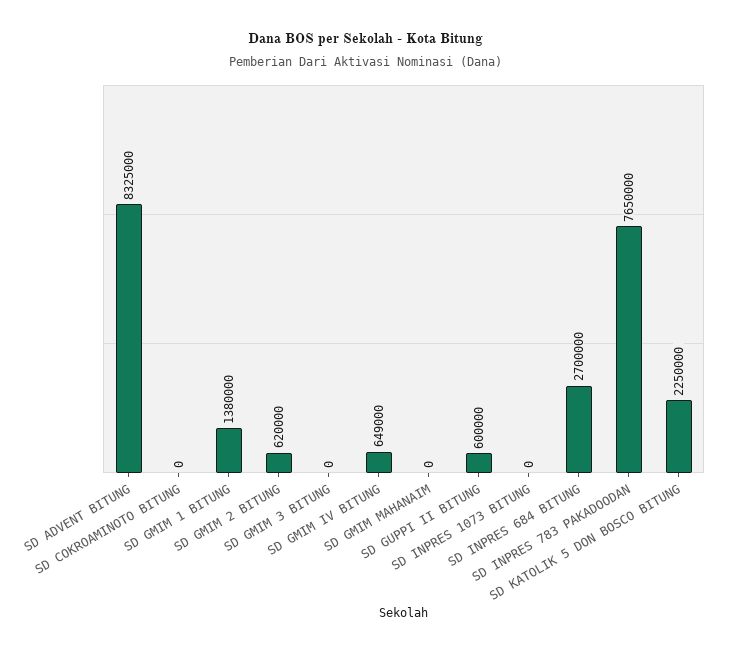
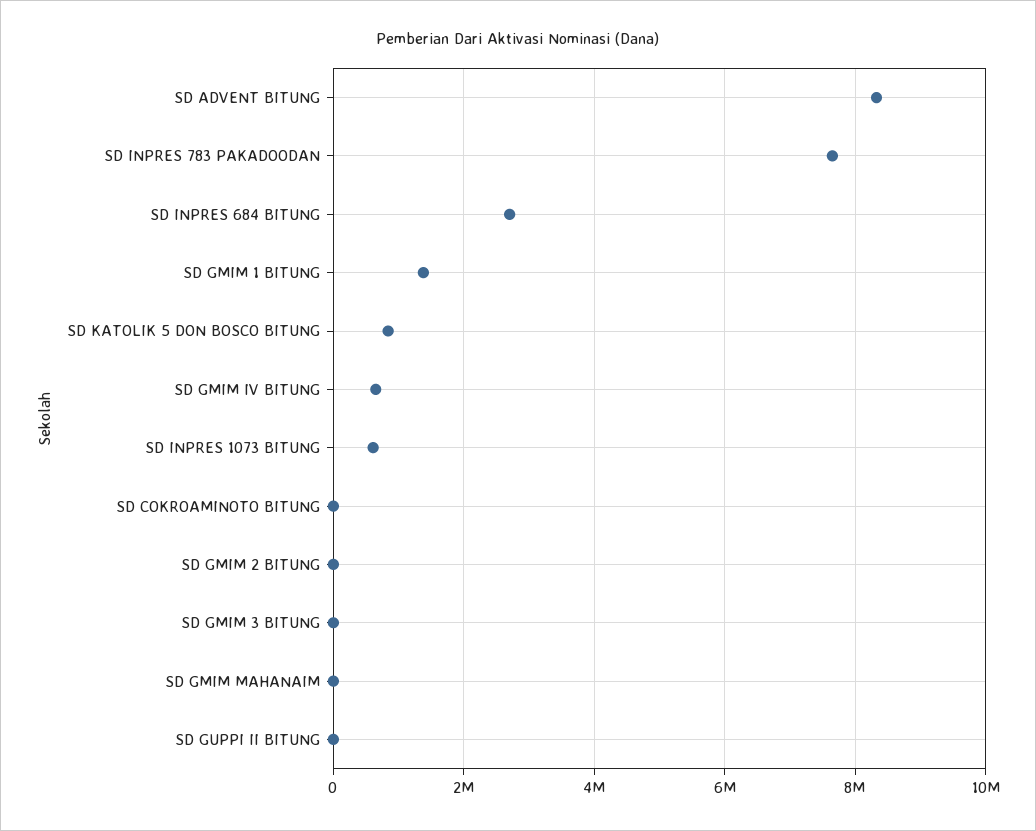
  {
    "SD ADVENT BITUNG": 8325000,
    "SD COKROAMINOTO BITUNG": 0,
    "SD GMIM 1 BITUNG": 1380000,
-   "SD GMIM 2 BITUNG": 620000,
+   "SD GMIM 2 BITUNG": 0,
    "SD GMIM 3 BITUNG": 0,
    "SD GMIM IV BITUNG": 649000,
    "SD GMIM MAHANAIM": 0,
-   "SD GUPPI II BITUNG": 600000,
+   "SD GUPPI II BITUNG": 0,
-   "SD INPRES 1073 BITUNG": 0,
+   "SD INPRES 1073 BITUNG": 600000,
    "SD INPRES 684 BITUNG": 2700000,
    "SD INPRES 783 PAKADOODAN": 7650000,
-   "SD KATOLIK 5 DON BOSCO BITUNG": 2250000
+   "SD KATOLIK 5 DON BOSCO BITUNG": 800000
  }

